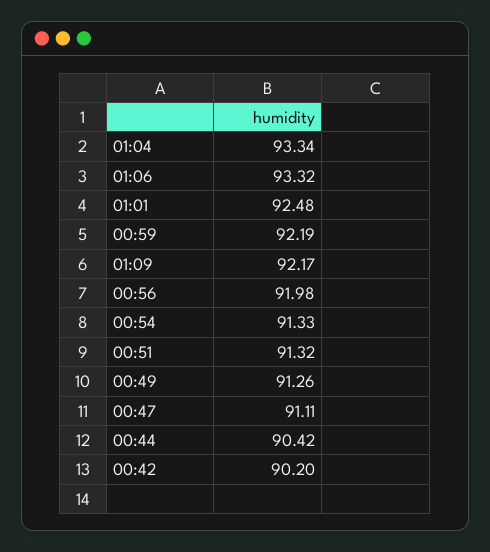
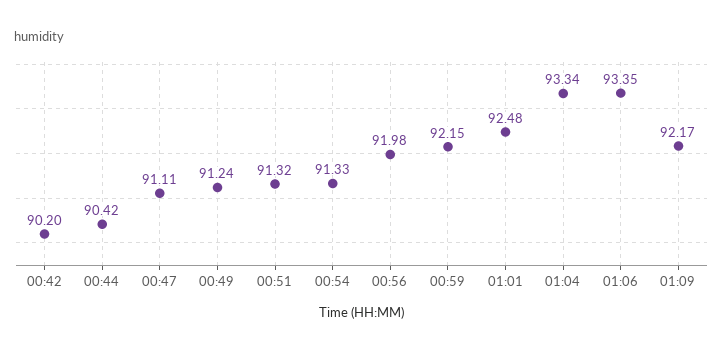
  {
    "01:04": 93.34,
-   "01:06": 93.32,
+   "01:06": 93.35,
    "01:01": 92.48,
-   "00:59": 92.19,
+   "00:59": 92.15,
    "01:09": 92.17,
    "00:56": 91.98,
    "00:54": 91.33,
    "00:51": 91.32,
-   "00:49": 91.26,
+   "00:49": 91.24,
    "00:47": 91.11,
    "00:44": 90.42,
    "00:42": 90.2
  }

